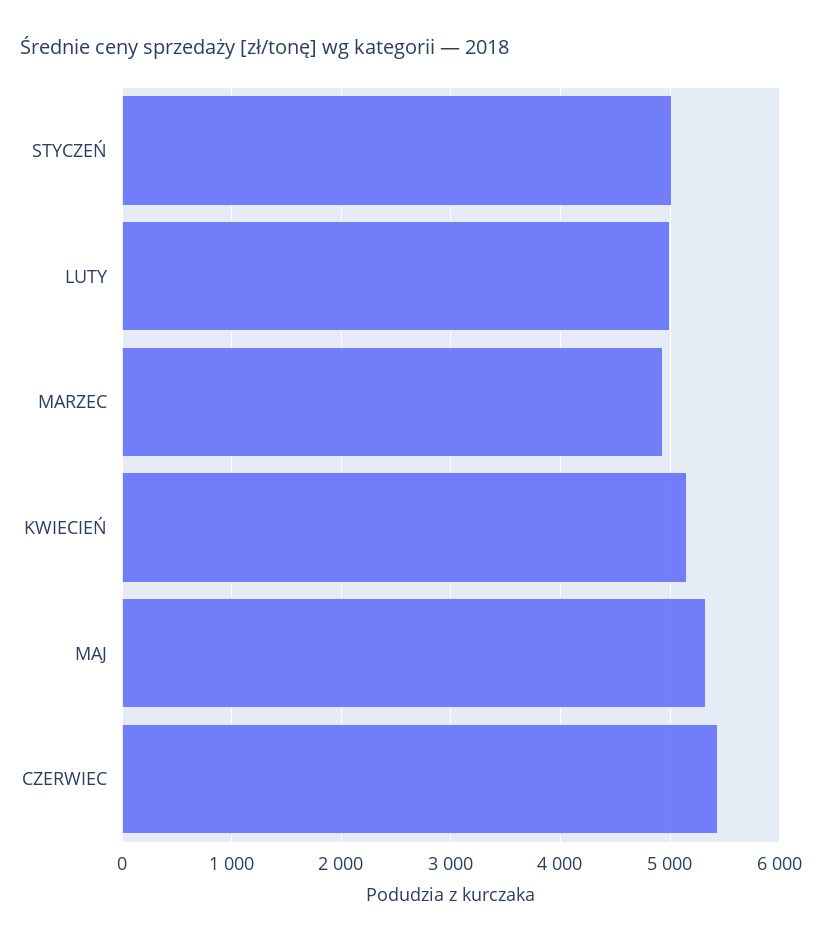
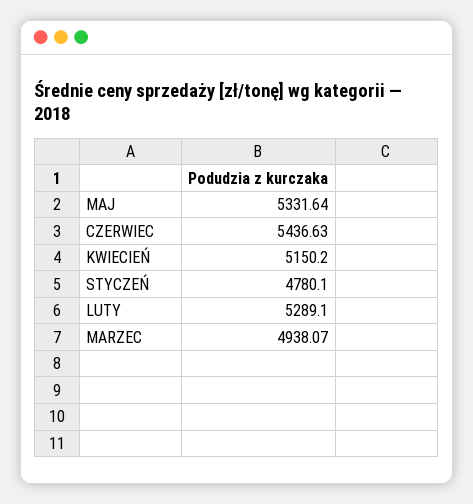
  {
-   "STYCZEŃ": 5000,
+   "STYCZEŃ": 4780.1,
-   "LUTY": 5000,
+   "LUTY": 5289.1,
    "MARZEC": 4938.07,
    "KWIECIEŃ": 5150.2,
    "MAJ": 5331.64,
    "CZERWIEC": 5436.63
  }

